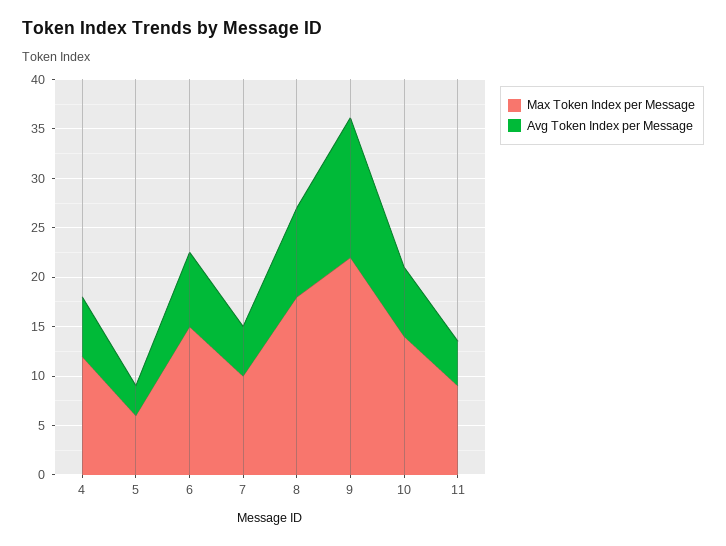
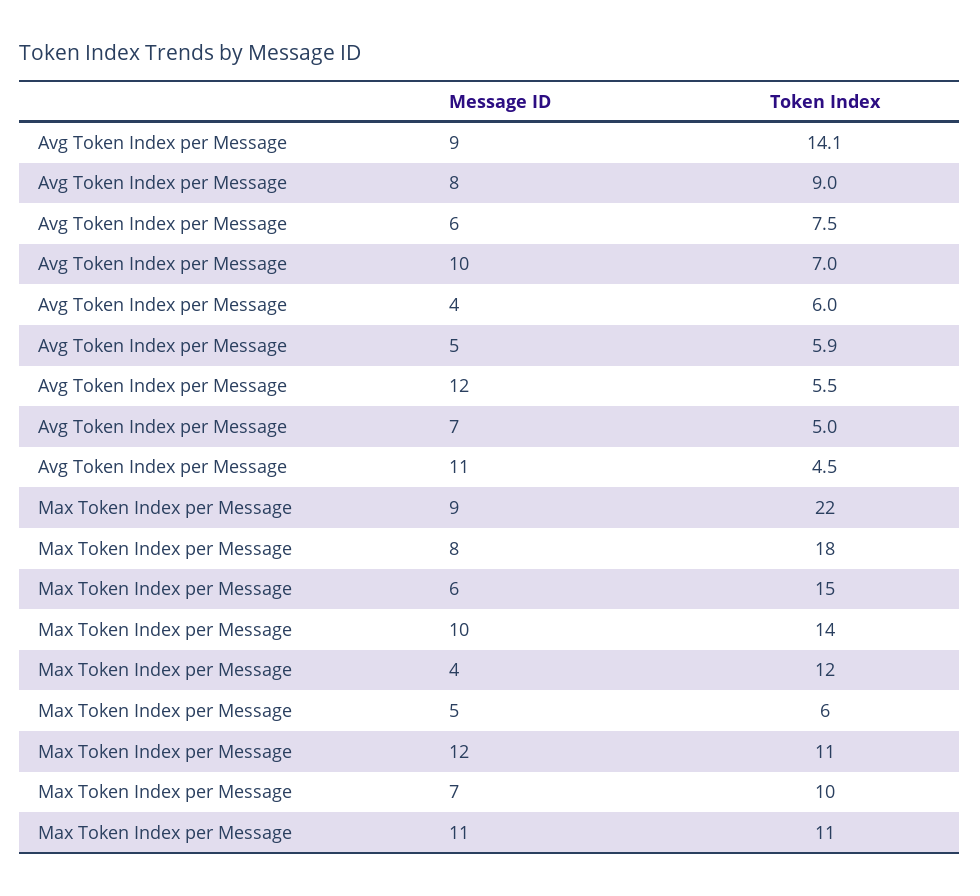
  {
    "Max Token Index per Message": {
      "4": 12,
      "5": 6,
      "6": 15,
      "7": 10,
      "8": 18,
      "9": 22,
      "10": 14,
-     "11": 9
+     "11": 11,
+     "12": 11
    },
    "Avg Token Index per Message": {
      "4": 6,
-     "5": 3,
+     "5": 5.9,
      "6": 7.5,
      "7": 5,
      "8": 9,
      "9": 14.1,
      "10": 7,
-     "11": 4.5
+     "11": 4.5,
+     "12": 5.5
    }
  }

